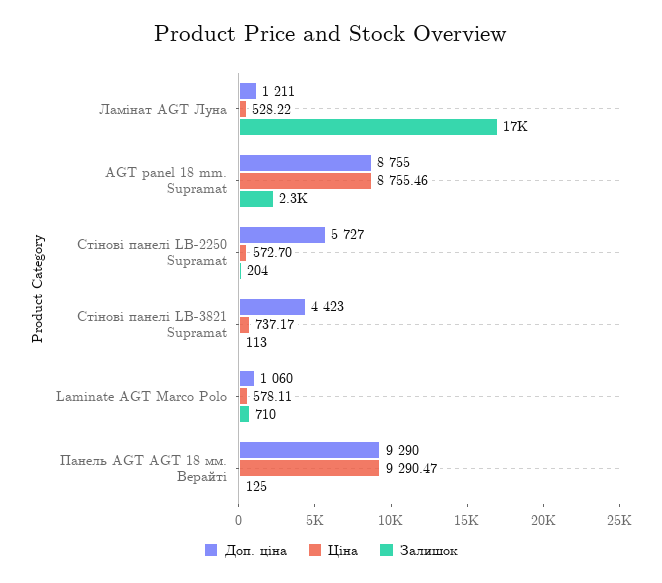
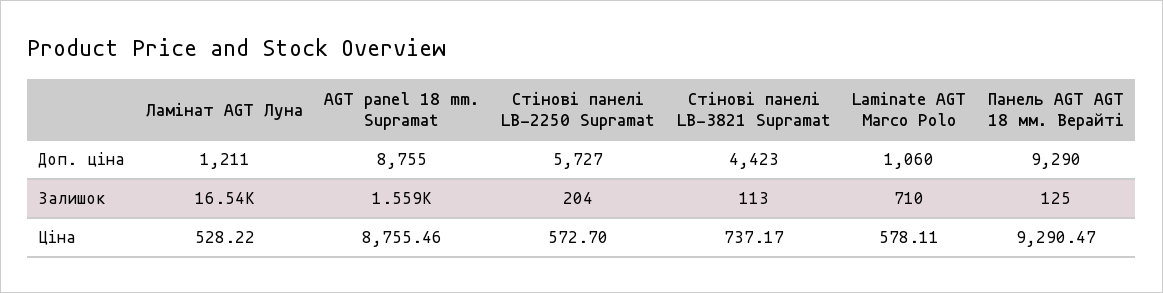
  {
    "Доп. ціна": {
      "Ламінат AGT Луна": 1211,
      "AGT panel 18 mm. Supramat": 8755,
      "Стінові панелі LB-2250 Supramat": 5727,
      "Стінові панелі LB-3821 Supramat": 4423,
      "Laminate AGT Marco Polo": 1060,
      "Панель AGT AGT 18 мм. Верайті": 9290
    },
    "Ціна": {
      "Ламінат AGT Луна": 528.22,
      "AGT panel 18 mm. Supramat": 8755.46,
      "Стінові панелі LB-2250 Supramat": 572.7,
      "Стінові панелі LB-3821 Supramat": 737.17,
      "Laminate AGT Marco Polo": 578.11,
      "Панель AGT AGT 18 мм. Верайті": 9290.47
    },
    "Залишок": {
      "Ламінат AGT Луна": 16540,
-     "AGT panel 18 mm. Supramat": 2300,
+     "AGT panel 18 mm. Supramat": 1559,
      "Стінові панелі LB-2250 Supramat": 204,
      "Стінові панелі LB-3821 Supramat": 113,
      "Laminate AGT Marco Polo": 710,
      "Панель AGT AGT 18 мм. Верайті": 125
    }
  }

